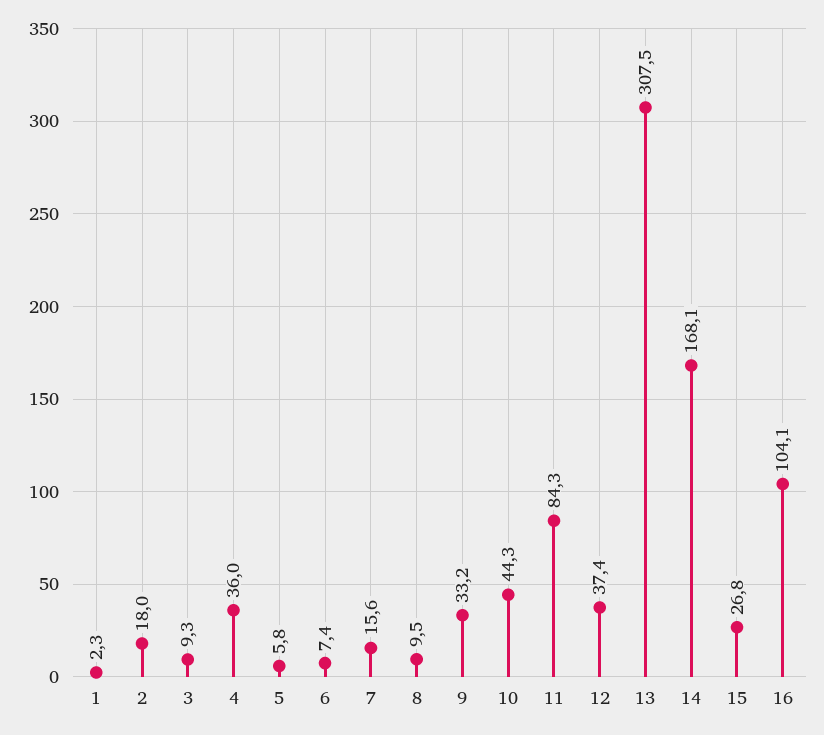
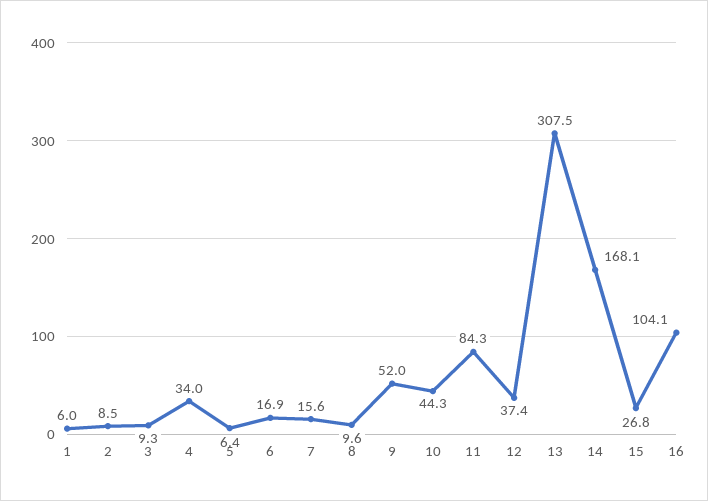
  {
-   "1": 2.3,
+   "1": 6,
-   "2": 18,
+   "2": 8.5,
    "3": 9.3,
-   "4": 36,
+   "4": 34,
-   "5": 5.8,
+   "5": 6.4,
-   "6": 7.4,
+   "6": 16.9,
    "7": 15.6,
-   "8": 9.5,
+   "8": 9.6,
-   "9": 33.2,
+   "9": 52,
    "10": 44.3,
    "11": 84.3,
    "12": 37.4,
    "13": 307.5,
    "14": 168.1,
    "15": 26.8,
    "16": 104.1
  }

